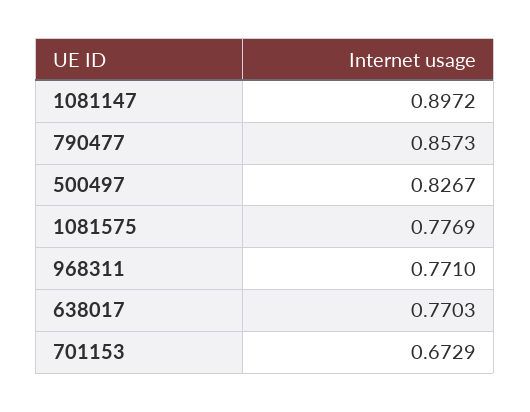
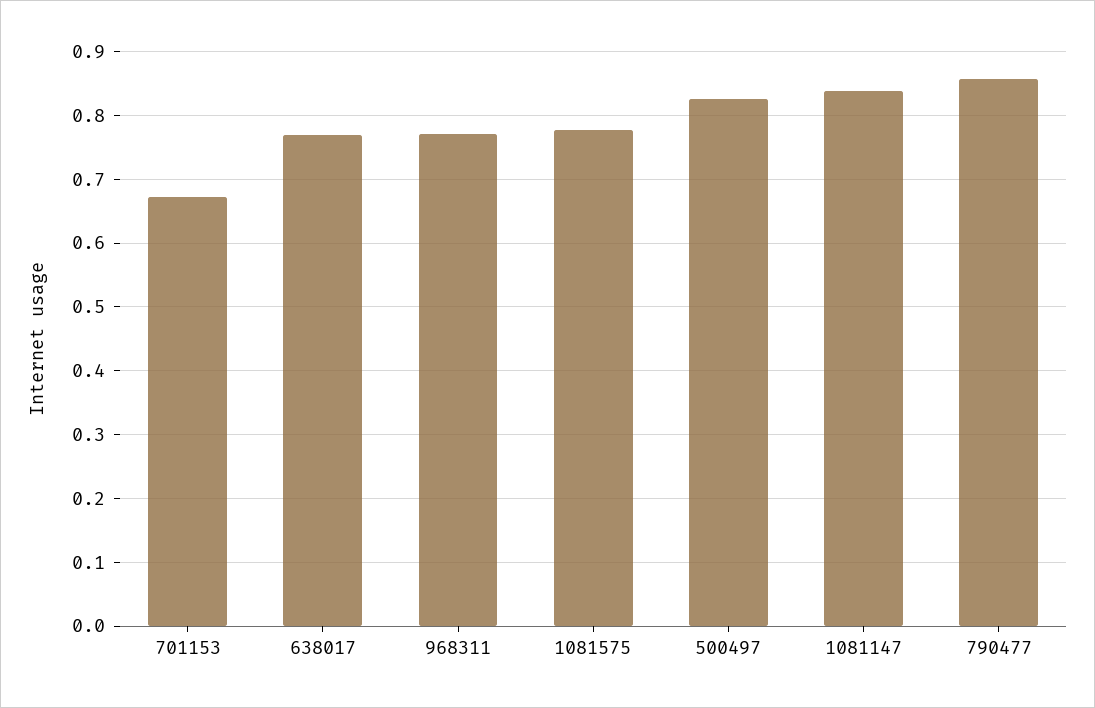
  {
-   "1081147": 0.8972,
+   "1081147": 0.84,
    "790477": 0.8573,
    "500497": 0.8267,
    "1081575": 0.7769,
    "968311": 0.771,
    "638017": 0.7703,
    "701153": 0.6729
  }

